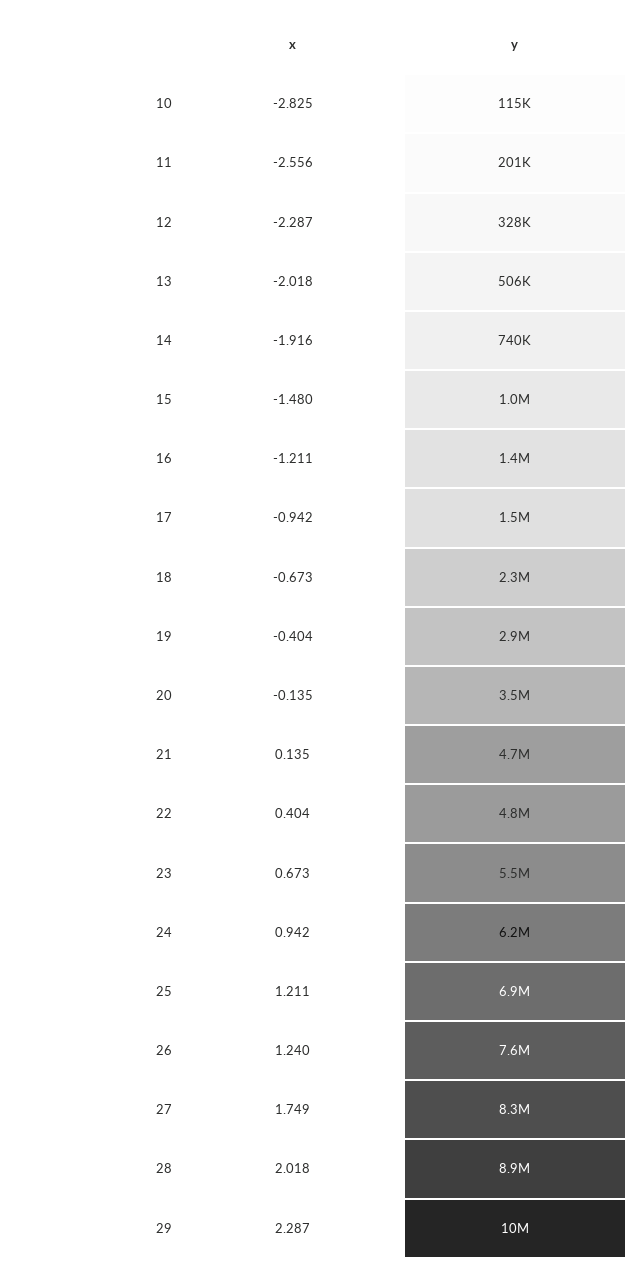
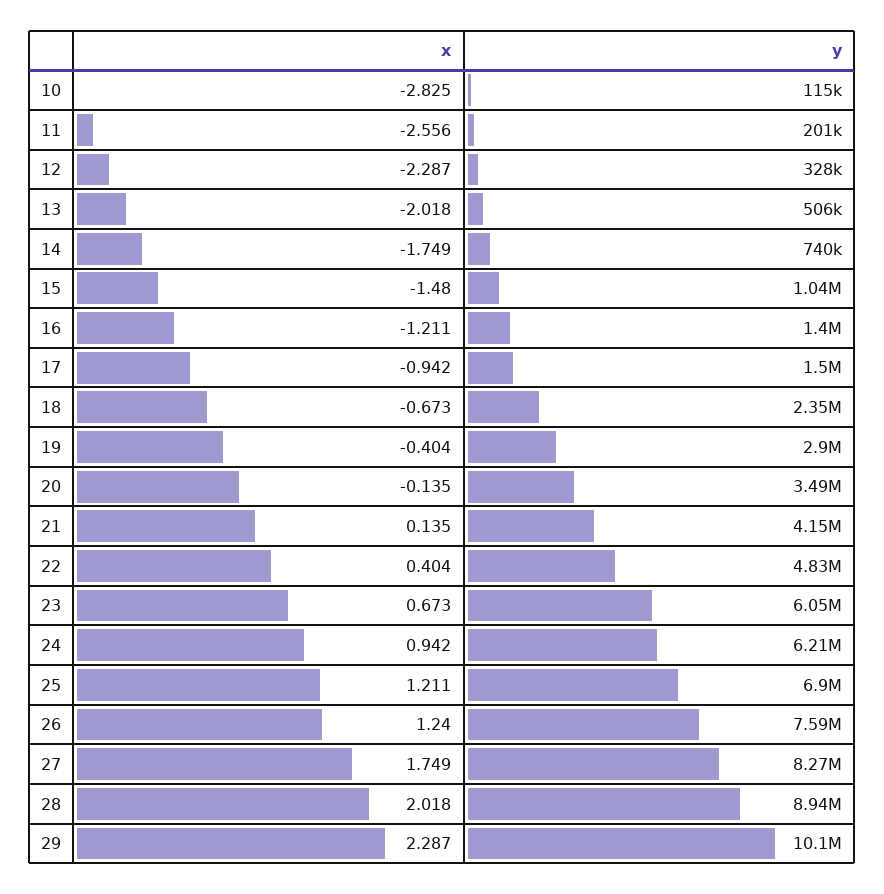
  {
    "x": {
      "10": -2.825,
      "11": -2.556,
      "12": -2.287,
      "13": -2.018,
-     "14": -1.916,
+     "14": -1.749,
      "15": -1.48,
      "16": -1.211,
      "17": -0.942,
      "18": -0.673,
      "19": -0.404,
      "20": -0.135,
      "21": 0.135,
      "22": 0.404,
      "23": 0.673,
      "24": 0.942,
      "25": 1.211,
      "26": 1.24,
      "27": 1.749,
      "28": 2.018,
      "29": 2.287
    },
    "y": {
      "10": 115000,
      "11": 201000,
      "12": 328000,
      "13": 506000,
      "14": 740000,
      "15": 1040000,
      "16": 1400000,
      "17": 1500000,
      "18": 2350000,
      "19": 2900000,
      "20": 3490000,
-     "21": 4700000,
+     "21": 4150000,
      "22": 4830000,
-     "23": 5500000,
+     "23": 6050000,
      "24": 6210000,
      "25": 6900000,
      "26": 7590000,
      "27": 8270000,
      "28": 8940000,
      "29": 10100000
    }
  }

